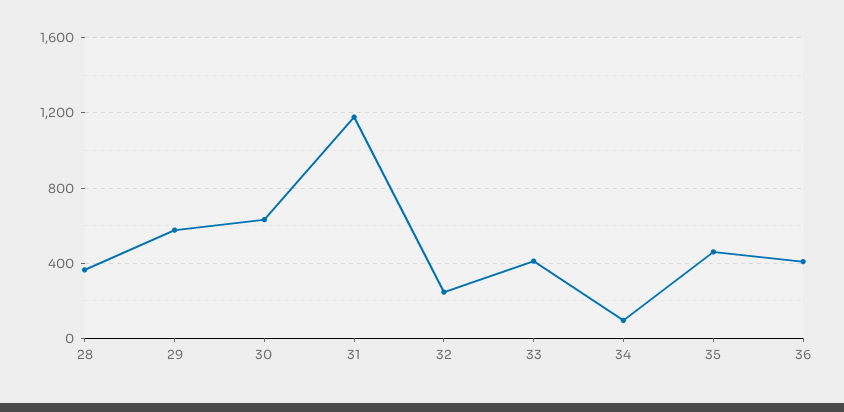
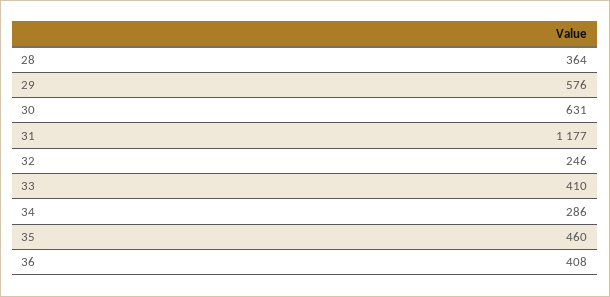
  {
    "28": 364,
    "29": 576,
    "30": 631,
    "31": 1177,
    "32": 246,
    "33": 410,
-   "34": 100,
+   "34": 286,
    "35": 460,
    "36": 408
  }

